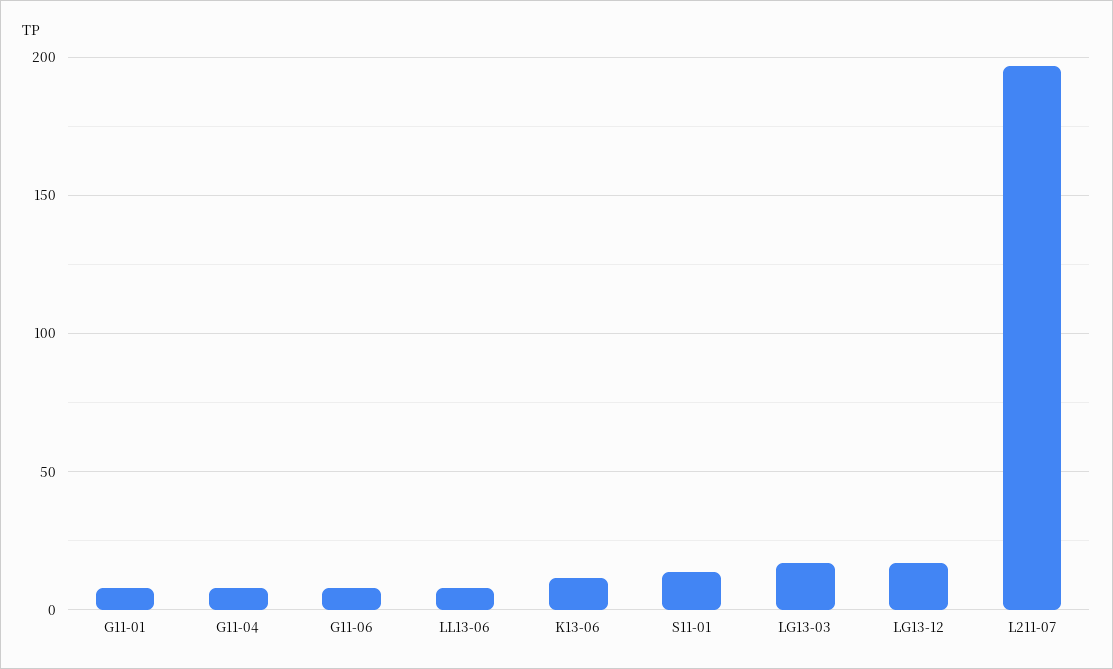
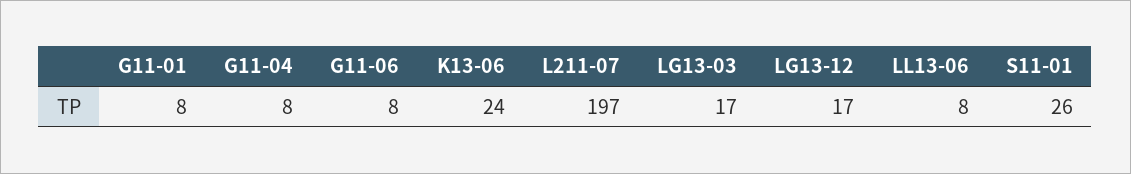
  {
    "G11-01": 8,
    "G11-04": 8,
    "G11-06": 8,
    "LL13-06": 8,
-   "K13-06": 10,
+   "K13-06": 24,
-   "S11-01": 15,
+   "S11-01": 26,
    "LG13-03": 17,
    "LG13-12": 17,
    "L211-07": 197
  }

